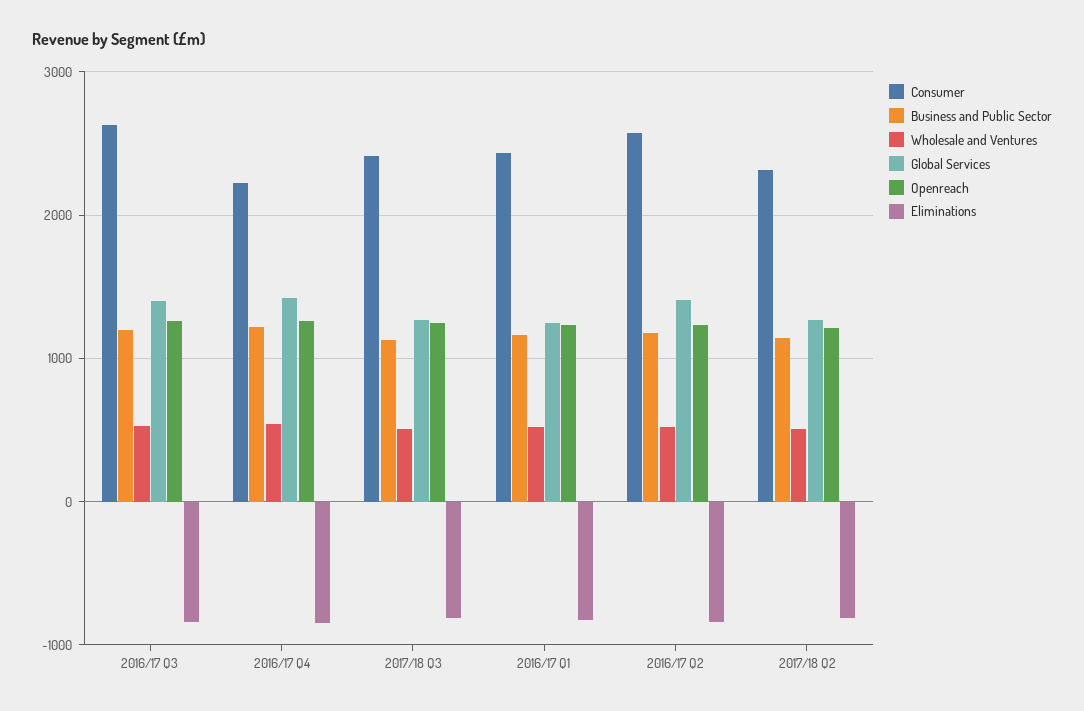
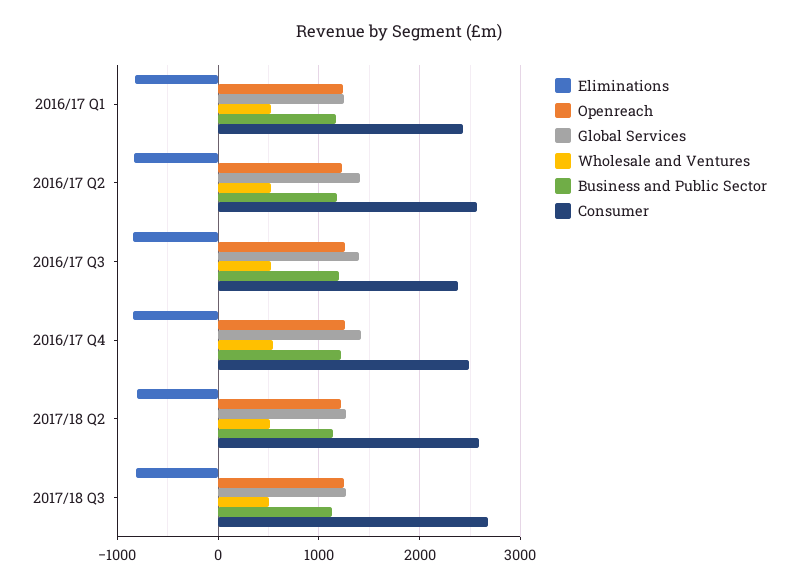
  {
    "Consumer": {
-     "2016/17 Q3": 2600,
+     "2016/17 Q3": 2400,
-     "2016/17 Q4": 2200,
+     "2016/17 Q4": 2500,
-     "2017/18 Q3": 2400,
+     "2017/18 Q3": 2700,
      "2016/17 Q1": 2400,
      "2016/17 Q2": 2600,
-     "2017/18 Q2": 2300
+     "2017/18 Q2": 2600
    },
    "Business and Public Sector": {
      "2016/17 Q3": 1200,
      "2016/17 Q4": 1200,
      "2017/18 Q3": 1100,
      "2016/17 Q1": 1200,
      "2016/17 Q2": 1200,
      "2017/18 Q2": 1100
    },
    "Wholesale and Ventures": {
      "2016/17 Q3": 500,
      "2016/17 Q4": 500,
      "2017/18 Q3": 500,
      "2016/17 Q1": 500,
      "2016/17 Q2": 500,
      "2017/18 Q2": 500
    },
    "Global Services": {
      "2016/17 Q3": 1400,
      "2016/17 Q4": 1400,
      "2017/18 Q3": 1300,
      "2016/17 Q1": 1300,
      "2016/17 Q2": 1400,
      "2017/18 Q2": 1300
    },
    "Openreach": {
      "2016/17 Q3": 1300,
      "2016/17 Q4": 1300,
      "2017/18 Q3": 1200,
      "2016/17 Q1": 1200,
      "2016/17 Q2": 1200,
      "2017/18 Q2": 1200
    },
    "Eliminations": {
      "2016/17 Q3": -800,
      "2016/17 Q4": -800,
      "2017/18 Q3": -800,
      "2016/17 Q1": -800,
      "2016/17 Q2": -800,
      "2017/18 Q2": -800
    }
  }

